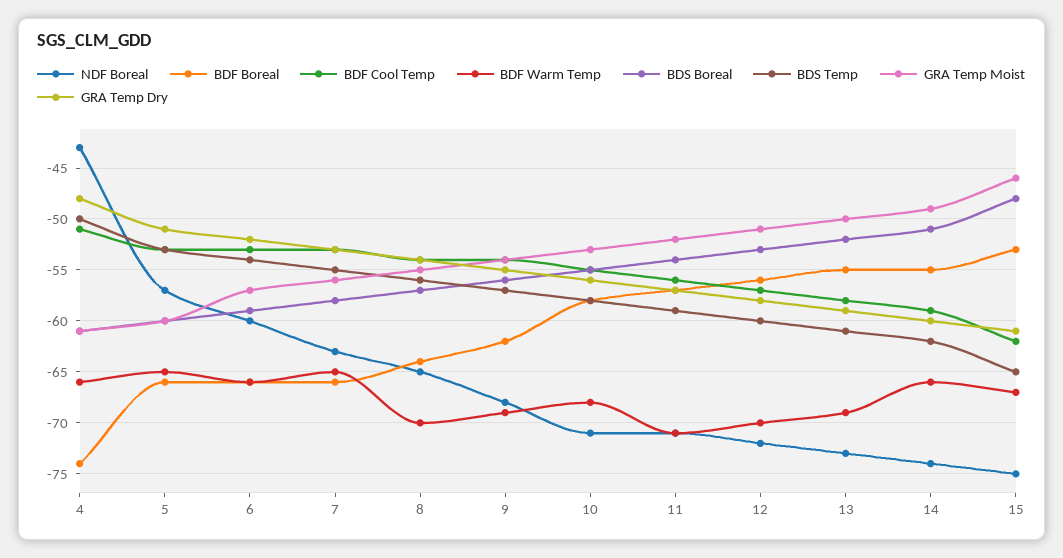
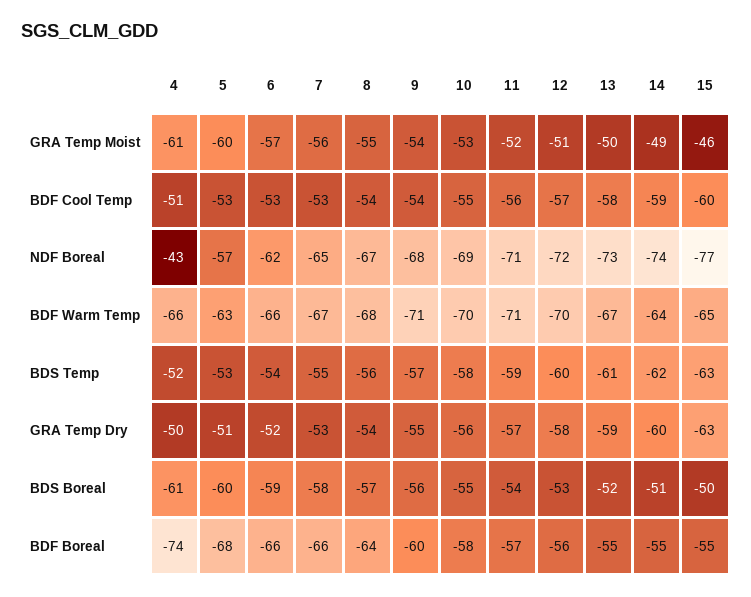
  {
    "NDF Boreal": {
      "4": -43,
      "5": -57,
-     "6": -60,
+     "6": -62,
-     "7": -63,
+     "7": -65,
-     "8": -65,
+     "8": -67,
      "9": -68,
-     "10": -71,
+     "10": -69,
      "11": -71,
      "12": -72,
      "13": -73,
      "14": -74,
-     "15": -75
+     "15": -77
    },
    "BDF Boreal": {
      "4": -74,
-     "5": -66,
+     "5": -68,
      "6": -66,
      "7": -66,
      "8": -64,
-     "9": -62,
+     "9": -60,
      "10": -58,
      "11": -57,
      "12": -56,
      "13": -55,
      "14": -55,
-     "15": -53
+     "15": -55
    },
    "BDF Cool Temp": {
      "4": -51,
      "5": -53,
      "6": -53,
      "7": -53,
      "8": -54,
      "9": -54,
      "10": -55,
      "11": -56,
      "12": -57,
      "13": -58,
      "14": -59,
-     "15": -62
+     "15": -60
    },
    "BDF Warm Temp": {
      "4": -66,
-     "5": -65,
+     "5": -63,
      "6": -66,
-     "7": -65,
+     "7": -67,
-     "8": -70,
+     "8": -68,
-     "9": -69,
+     "9": -71,
-     "10": -68,
+     "10": -70,
      "11": -71,
      "12": -70,
-     "13": -69,
+     "13": -67,
-     "14": -66,
+     "14": -64,
-     "15": -67
+     "15": -65
    },
    "BDS Boreal": {
      "4": -61,
      "5": -60,
      "6": -59,
      "7": -58,
      "8": -57,
      "9": -56,
      "10": -55,
      "11": -54,
      "12": -53,
      "13": -52,
      "14": -51,
-     "15": -48
+     "15": -50
    },
    "BDS Temp": {
-     "4": -50,
+     "4": -52,
      "5": -53,
      "6": -54,
      "7": -55,
      "8": -56,
      "9": -57,
      "10": -58,
      "11": -59,
      "12": -60,
      "13": -61,
      "14": -62,
-     "15": -65
+     "15": -63
    },
    "GRA Temp Moist": {
      "4": -61,
      "5": -60,
      "6": -57,
      "7": -56,
      "8": -55,
      "9": -54,
      "10": -53,
      "11": -52,
      "12": -51,
      "13": -50,
      "14": -49,
      "15": -46
    },
    "GRA Temp Dry": {
-     "4": -48,
+     "4": -50,
      "5": -51,
      "6": -52,
      "7": -53,
      "8": -54,
      "9": -55,
      "10": -56,
      "11": -57,
      "12": -58,
      "13": -59,
      "14": -60,
-     "15": -61
+     "15": -63
    }
  }

